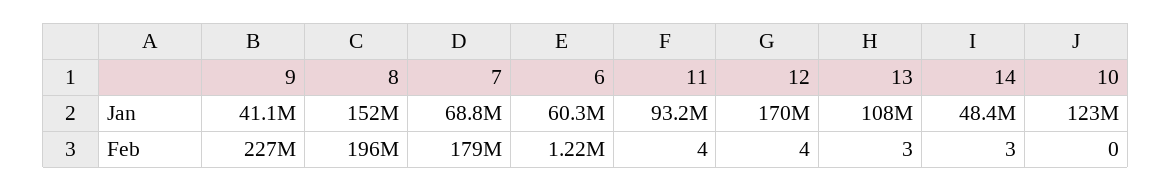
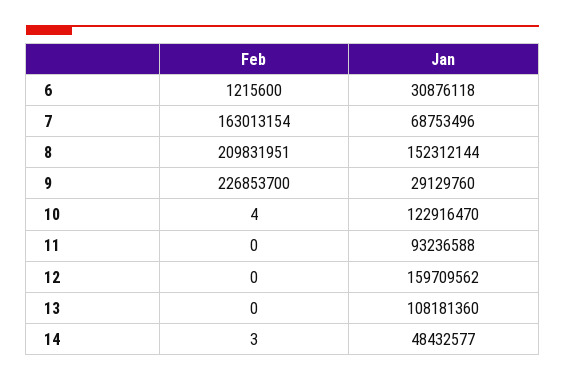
  {
    "9": {
-     "Jan": 41100000,
+     "Jan": 29129760,
      "Feb": 226853700
    },
    "8": {
      "Jan": 152312144,
-     "Feb": 196000000
+     "Feb": 209831951
    },
    "7": {
      "Jan": 68753496,
-     "Feb": 179000000
+     "Feb": 163013154
    },
    "6": {
-     "Jan": 60300000,
+     "Jan": 30876118,
      "Feb": 1215600
    },
    "11": {
      "Jan": 93236588,
-     "Feb": 4
+     "Feb": 0
    },
    "12": {
-     "Jan": 170000000,
+     "Jan": 159709562,
-     "Feb": 4
+     "Feb": 0
    },
    "13": {
      "Jan": 108181360,
-     "Feb": 3
+     "Feb": 0
    },
    "14": {
      "Jan": 48432577,
      "Feb": 3
    },
    "10": {
      "Jan": 122916470,
-     "Feb": 0
+     "Feb": 4
    }
  }

